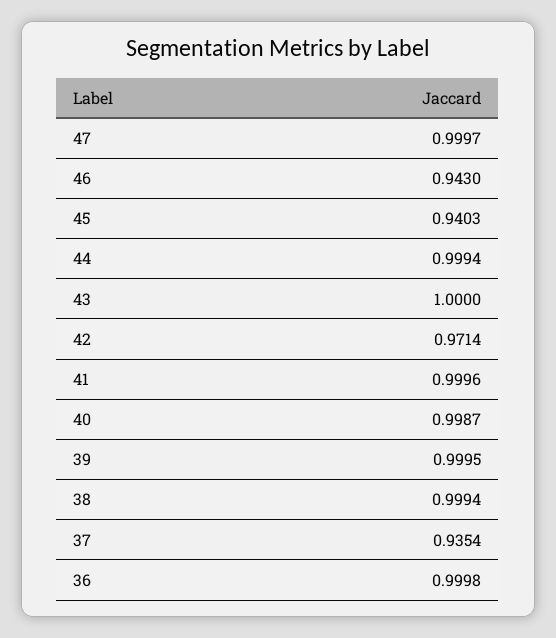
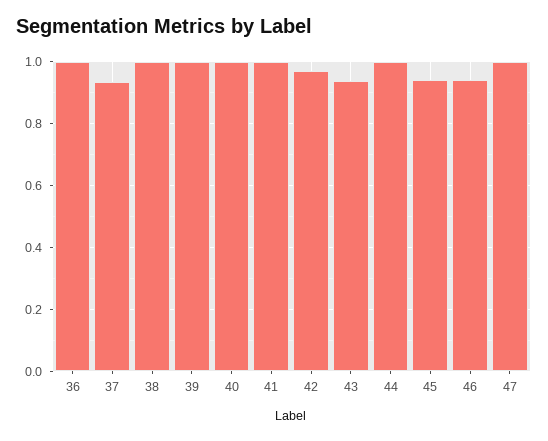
  {
    "47": 0.9997,
    "46": 0.943,
    "45": 0.9403,
    "44": 0.9994,
-   "43": 1,
+   "43": 0.94,
    "42": 0.9714,
    "41": 0.9996,
    "40": 0.9987,
    "39": 0.9995,
    "38": 0.9994,
    "37": 0.9354,
    "36": 0.9998
  }

